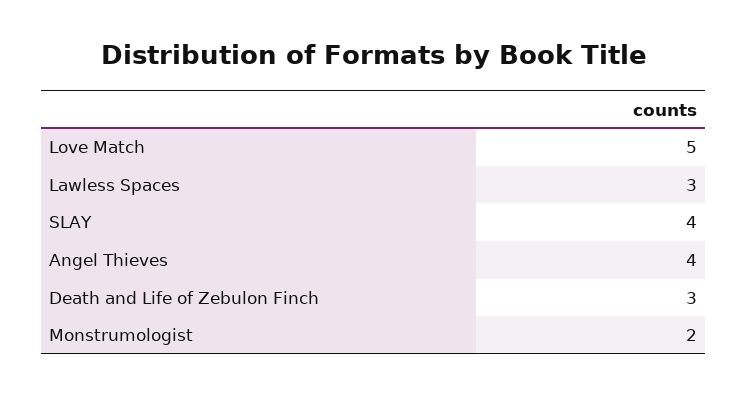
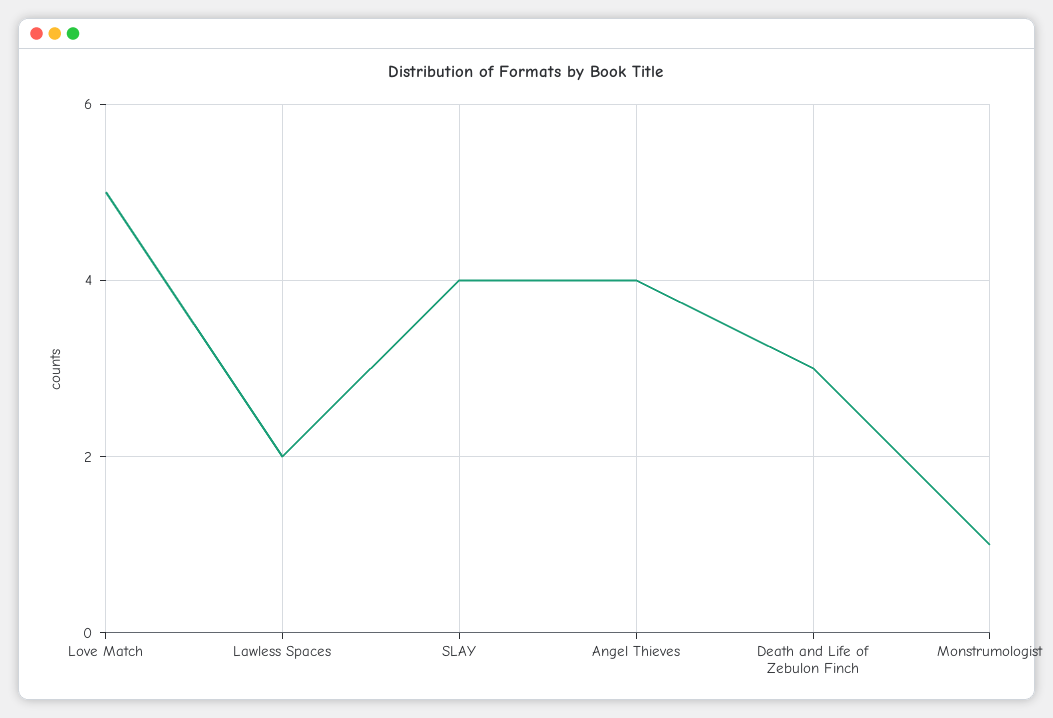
  {
    "Love Match": 5,
-   "Lawless Spaces": 3,
+   "Lawless Spaces": 2,
    "SLAY": 4,
    "Angel Thieves": 4,
    "Death and Life of Zebulon Finch": 3,
-   "Monstrumologist": 2
+   "Monstrumologist": 1
  }

